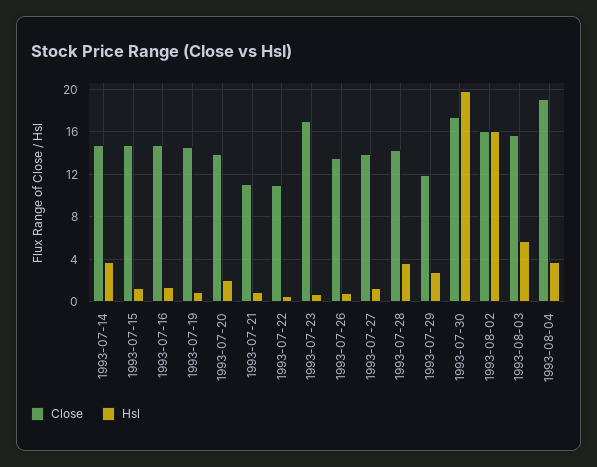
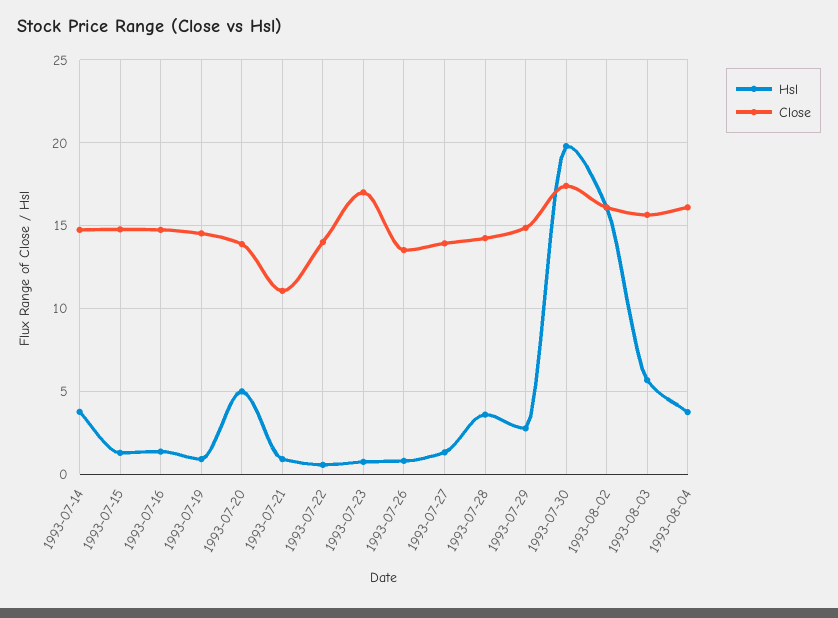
  {
    "Close": {
      "1993-07-14": 15,
      "1993-07-15": 15,
      "1993-07-16": 15,
      "1993-07-19": 14.5,
      "1993-07-20": 14,
      "1993-07-21": 11,
-     "1993-07-22": 11,
+     "1993-07-22": 14,
      "1993-07-23": 17,
      "1993-07-26": 13.5,
      "1993-07-27": 14,
      "1993-07-28": 14,
-     "1993-07-29": 12,
+     "1993-07-29": 15,
      "1993-07-30": 17.5,
      "1993-08-02": 16,
      "1993-08-03": 15.5,
-     "1993-08-04": 19
+     "1993-08-04": 16
    },
    "Hsl": {
      "1993-07-14": 4,
      "1993-07-15": 1.5,
      "1993-07-16": 1.5,
      "1993-07-19": 1,
-     "1993-07-20": 2,
+     "1993-07-20": 5,
      "1993-07-21": 1,
      "1993-07-22": 0.5,
      "1993-07-23": 0.5,
      "1993-07-26": 1,
      "1993-07-27": 1.5,
      "1993-07-28": 3.5,
      "1993-07-29": 3,
      "1993-07-30": 20,
      "1993-08-02": 16,
      "1993-08-03": 5.5,
      "1993-08-04": 3.5
    }
  }

